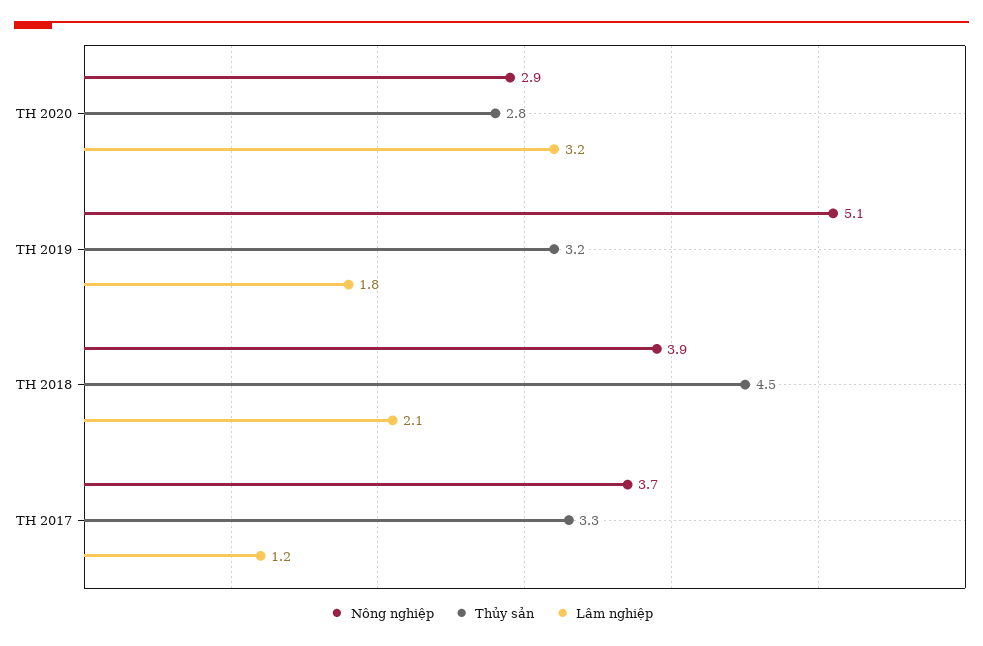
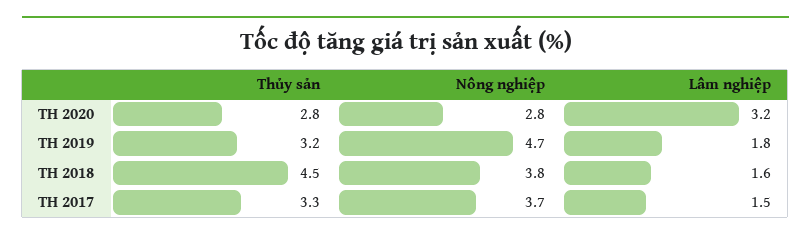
  {
    "Nông nghiệp": {
-     "TH 2020": 2.9,
+     "TH 2020": 2.8,
-     "TH 2019": 5.1,
+     "TH 2019": 4.7,
-     "TH 2018": 3.9,
+     "TH 2018": 3.8,
      "TH 2017": 3.7
    },
    "Thủy sản": {
      "TH 2020": 2.8,
      "TH 2019": 3.2,
      "TH 2018": 4.5,
      "TH 2017": 3.3
    },
    "Lâm nghiệp": {
      "TH 2020": 3.2,
      "TH 2019": 1.8,
-     "TH 2018": 2.1,
+     "TH 2018": 1.6,
-     "TH 2017": 1.2
+     "TH 2017": 1.5
    }
  }

